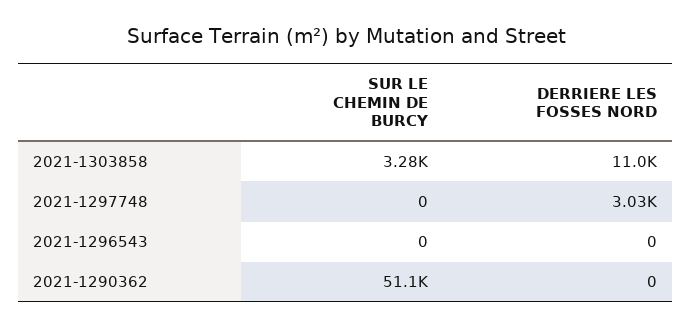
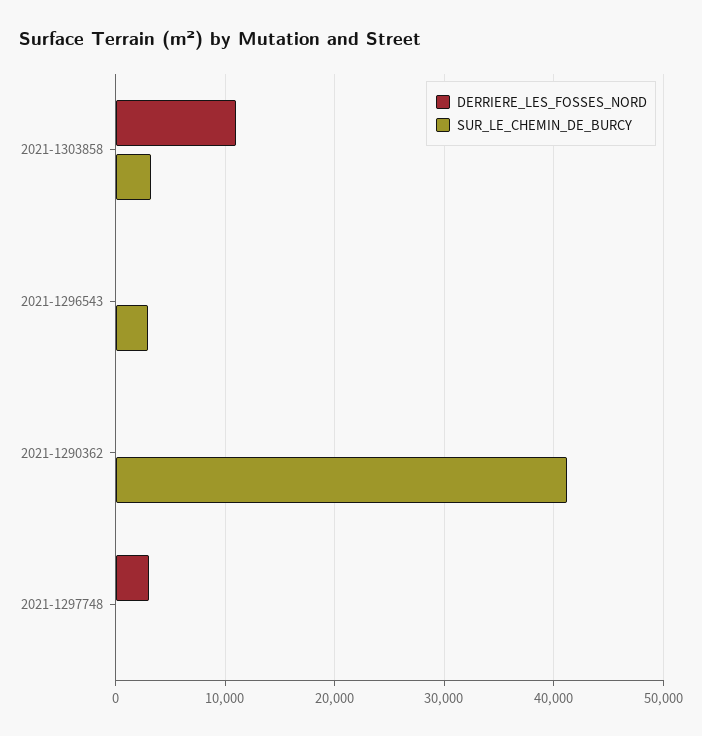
  {
    "SUR LE CHEMIN DE BURCY": {
      "2021-1303858": 3280,
      "2021-1297748": 0,
-     "2021-1296543": 0,
+     "2021-1296543": 3000,
-     "2021-1290362": 51100
+     "2021-1290362": 41000
    },
    "DERRIERE LES FOSSES NORD": {
      "2021-1303858": 11000,
      "2021-1297748": 3030,
      "2021-1296543": 0,
      "2021-1290362": 0
    }
  }

